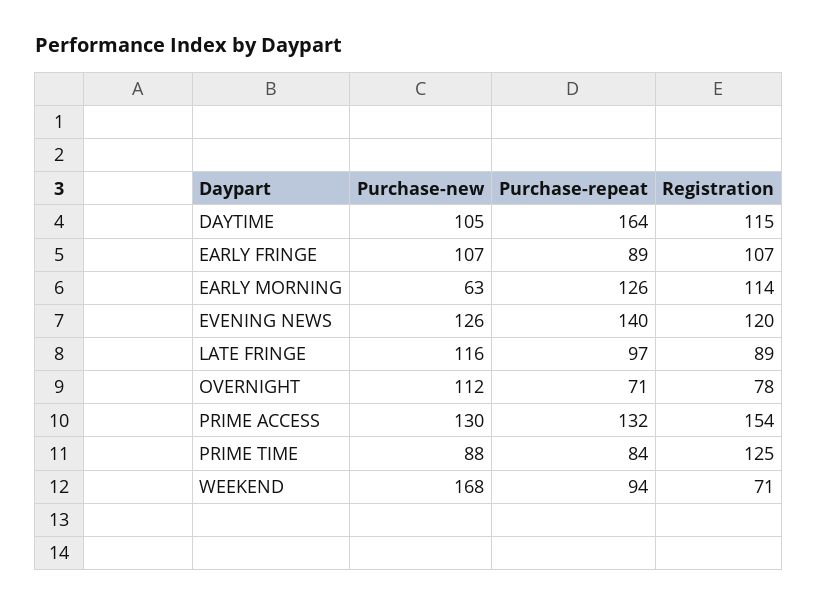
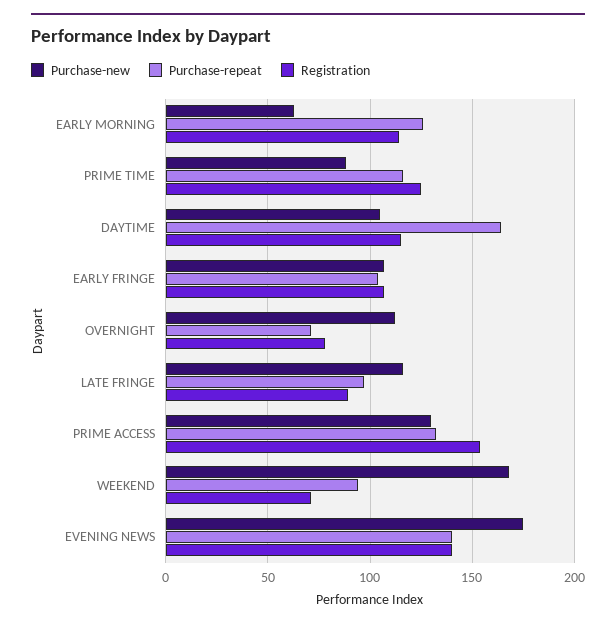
  {
    "Purchase-new": {
      "DAYTIME": 105,
      "EARLY FRINGE": 107,
      "EARLY MORNING": 63,
-     "EVENING NEWS": 126,
+     "EVENING NEWS": 175,
      "LATE FRINGE": 116,
      "OVERNIGHT": 112,
      "PRIME ACCESS": 130,
      "PRIME TIME": 88,
      "WEEKEND": 168
    },
    "Purchase-repeat": {
      "DAYTIME": 164,
-     "EARLY FRINGE": 89,
+     "EARLY FRINGE": 105,
      "EARLY MORNING": 126,
      "EVENING NEWS": 140,
      "LATE FRINGE": 97,
      "OVERNIGHT": 71,
      "PRIME ACCESS": 132,
-     "PRIME TIME": 84,
+     "PRIME TIME": 115,
      "WEEKEND": 94
    },
    "Registration": {
      "DAYTIME": 115,
      "EARLY FRINGE": 107,
      "EARLY MORNING": 114,
-     "EVENING NEWS": 120,
+     "EVENING NEWS": 140,
      "LATE FRINGE": 89,
      "OVERNIGHT": 78,
      "PRIME ACCESS": 154,
      "PRIME TIME": 125,
      "WEEKEND": 71
    }
  }

